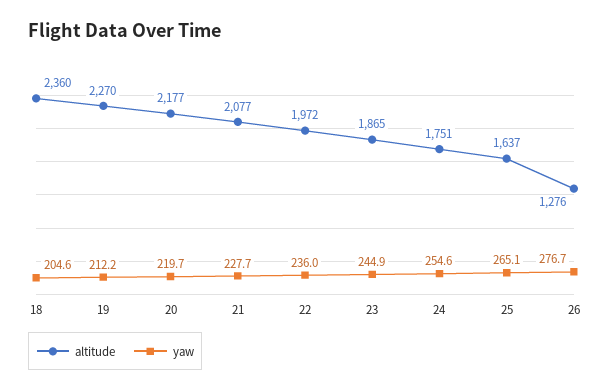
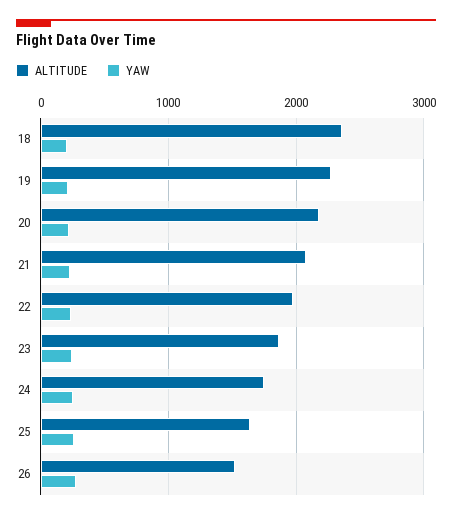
  {
    "altitude": {
      "18": 2360,
      "19": 2270,
      "20": 2177,
      "21": 2077,
      "22": 1972,
      "23": 1865,
      "24": 1751,
      "25": 1637,
-     "26": 1276
+     "26": 1500
    },
    "yaw": {
      "18": 204.6,
      "19": 212.2,
      "20": 219.7,
      "21": 227.7,
      "22": 236,
      "23": 244.9,
      "24": 254.6,
      "25": 265.1,
      "26": 276.7
    }
  }

